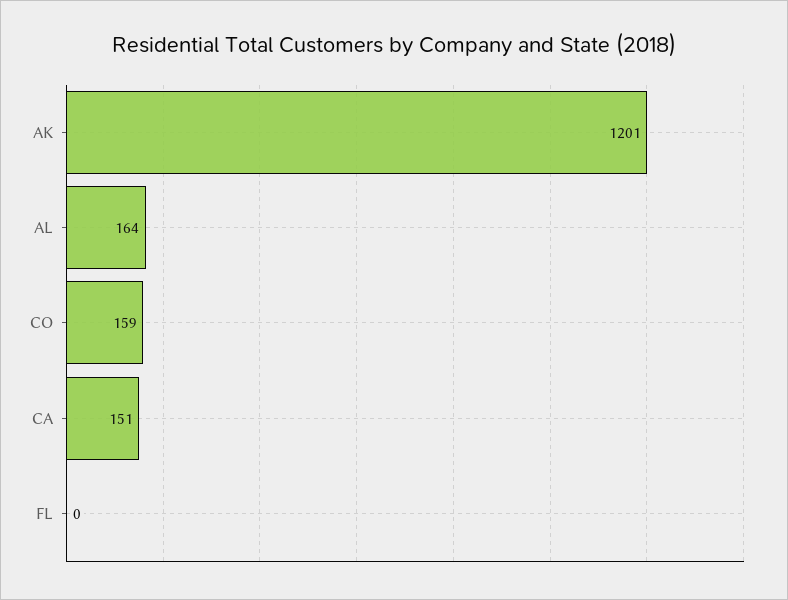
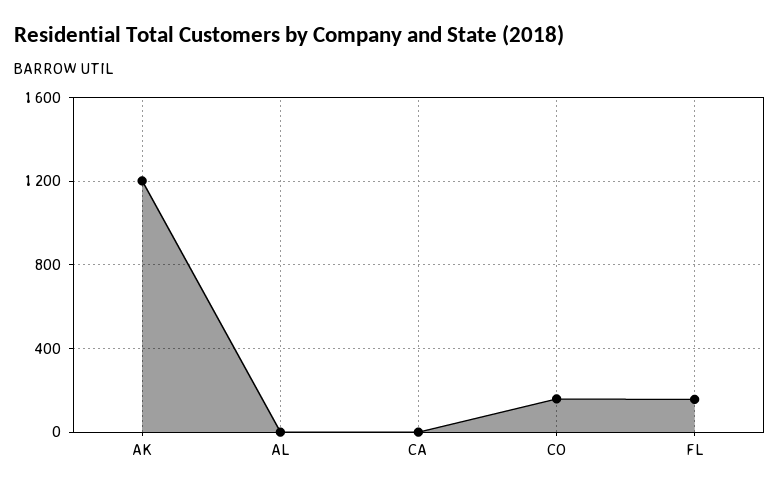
  {
    "AK": 1201,
-   "AL": 164,
+   "AL": 0,
    "CO": 159,
-   "CA": 151,
+   "CA": 0,
-   "FL": 0
+   "FL": 150
  }

